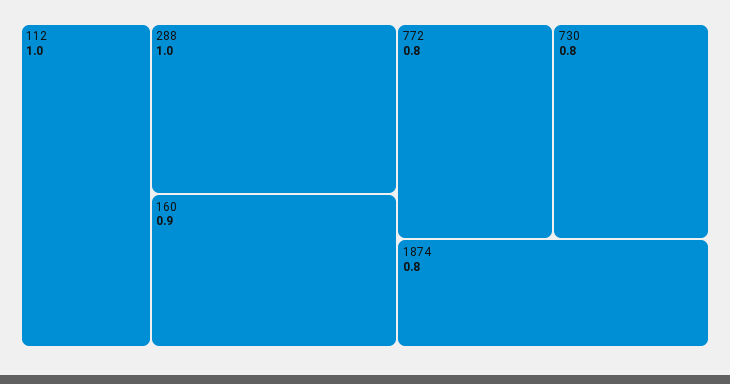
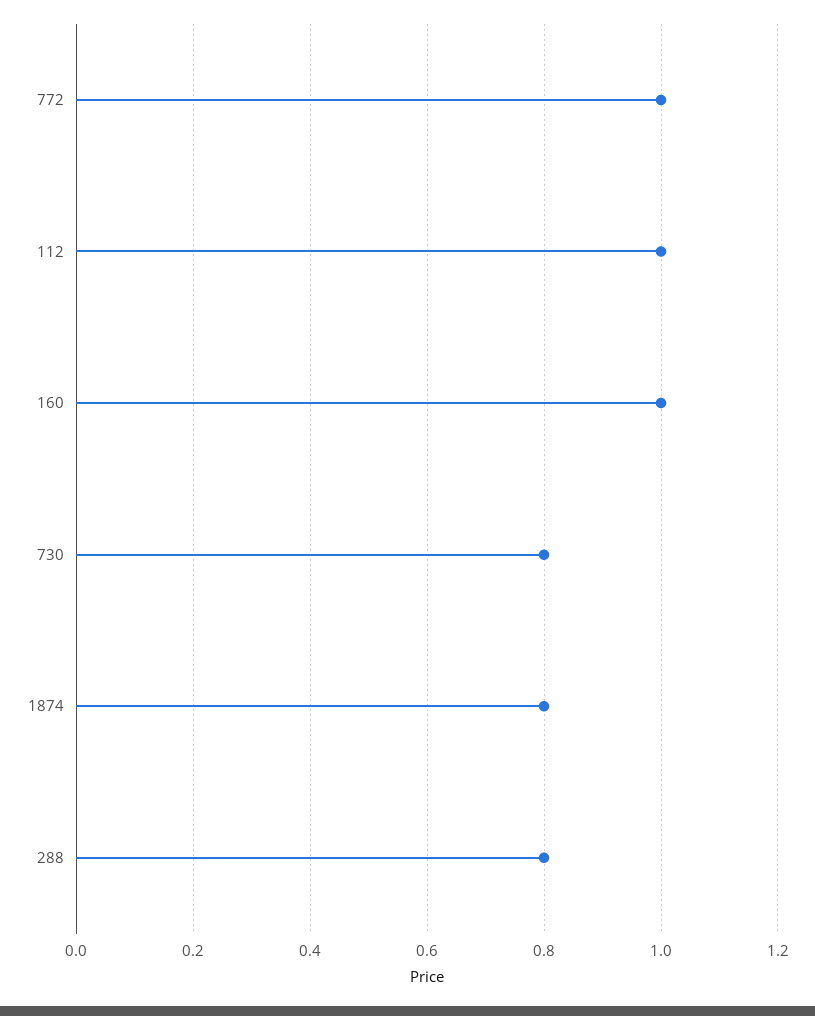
  {
    "112": 1,
-   "288": 1,
+   "288": 0.8,
-   "160": 0.9,
+   "160": 1,
-   "772": 0.8,
+   "772": 1,
    "730": 0.8,
    "1874": 0.8
  }

